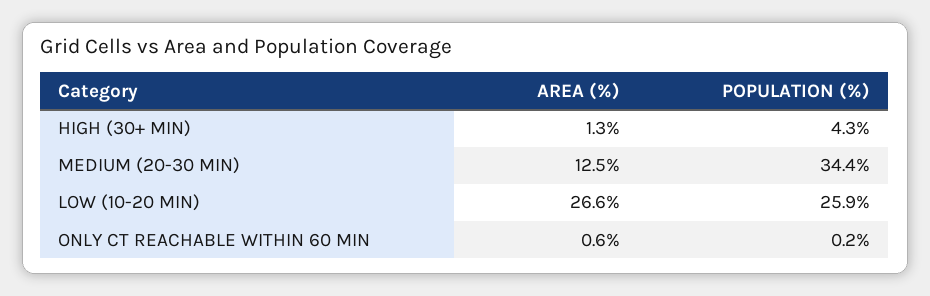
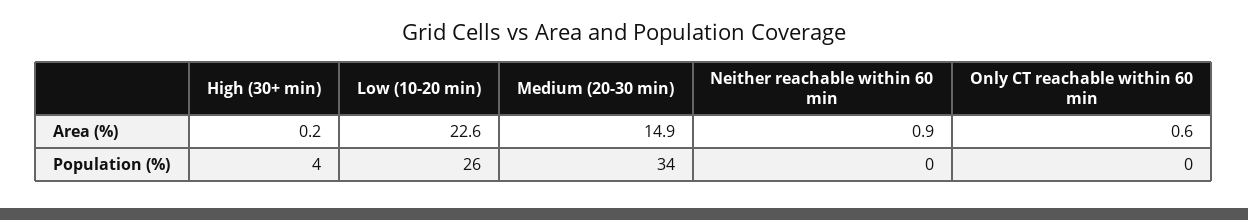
  {
    "AREA (%)": {
-     "HIGH (30+ MIN)": 1.3,
+     "HIGH (30+ MIN)": 0.2,
-     "MEDIUM (20-30 MIN)": 12.5,
+     "MEDIUM (20-30 MIN)": 14.9,
-     "LOW (10-20 MIN)": 26.6,
+     "LOW (10-20 MIN)": 22.6,
-     "ONLY CT REACHABLE WITHIN 60 MIN": 0.6
+     "ONLY CT REACHABLE WITHIN 60 MIN": 0.6,
+     "Neither reachable within 60 min": 0.9
    },
    "POPULATION (%)": {
      "HIGH (30+ MIN)": 4.3,
      "MEDIUM (20-30 MIN)": 34.4,
      "LOW (10-20 MIN)": 25.9,
-     "ONLY CT REACHABLE WITHIN 60 MIN": 0.2
+     "ONLY CT REACHABLE WITHIN 60 MIN": 0.2,
+     "Neither reachable within 60 min": 0
    }
  }

